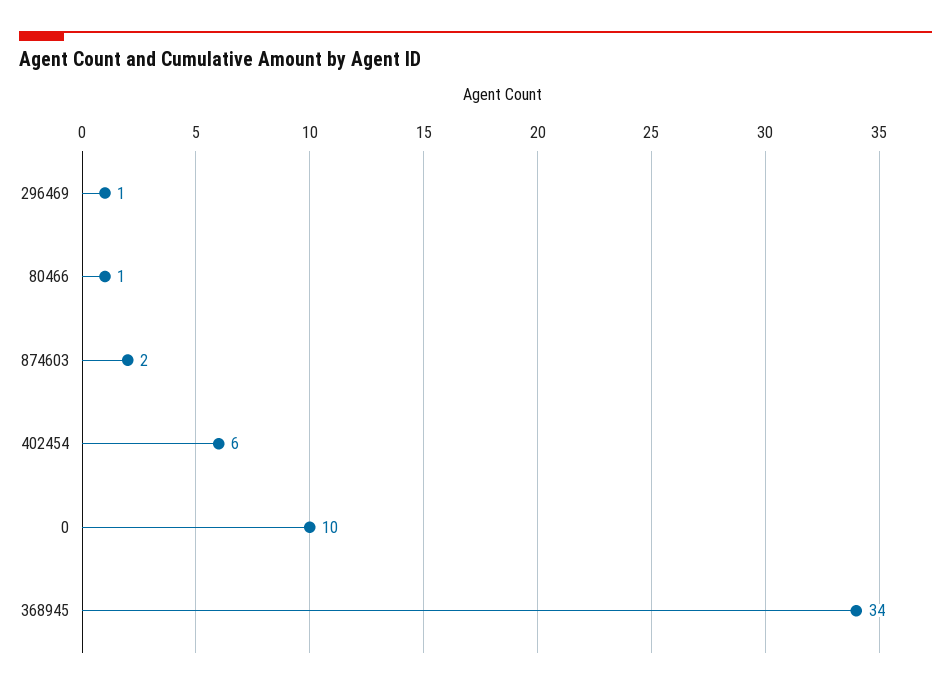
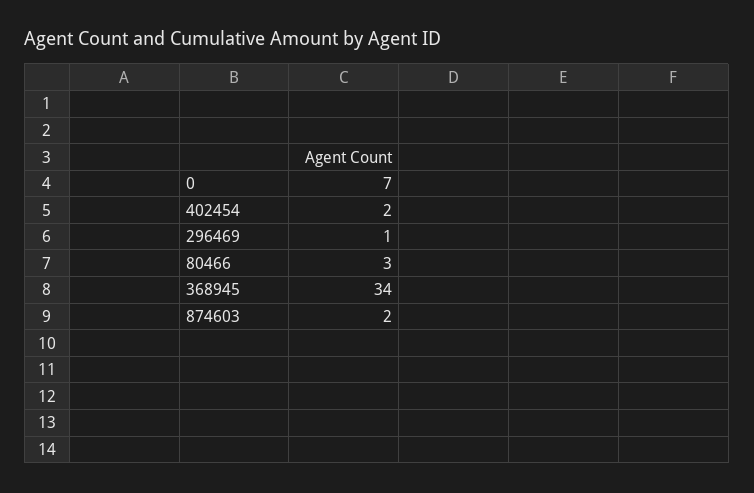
  {
    "296469": 1,
-   "80466": 1,
+   "80466": 3,
    "874603": 2,
-   "402454": 6,
+   "402454": 2,
-   "0": 10,
+   "0": 7,
    "368945": 34
  }

